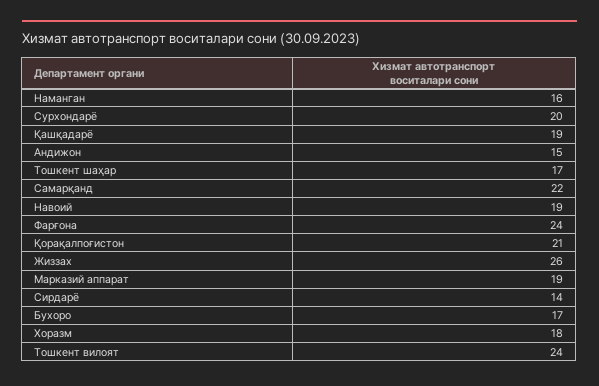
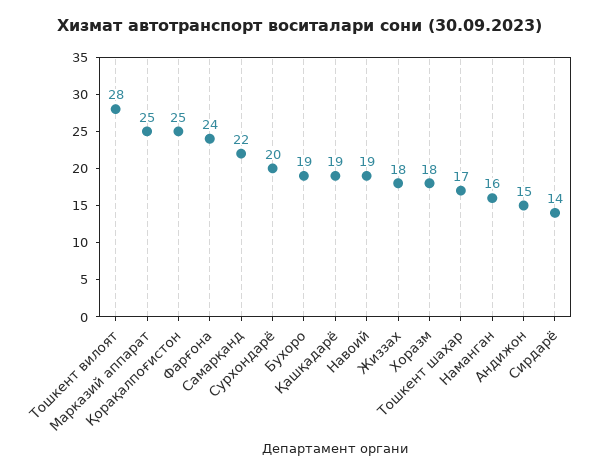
  {
    "Наманган": 16,
    "Сурхондарё": 20,
    "Қашқадарё": 19,
    "Андижон": 15,
    "Тошкент шаҳар": 17,
    "Самарқанд": 22,
    "Навоий": 19,
    "Фарғона": 24,
-   "Қорақалпоғистон": 21,
+   "Қорақалпоғистон": 25,
-   "Жиззах": 26,
+   "Жиззах": 18,
-   "Марказий аппарат": 19,
+   "Марказий аппарат": 25,
    "Сирдарё": 14,
-   "Бухоро": 17,
+   "Бухоро": 19,
    "Хоразм": 18,
-   "Тошкент вилоят": 24
+   "Тошкент вилоят": 28
  }

